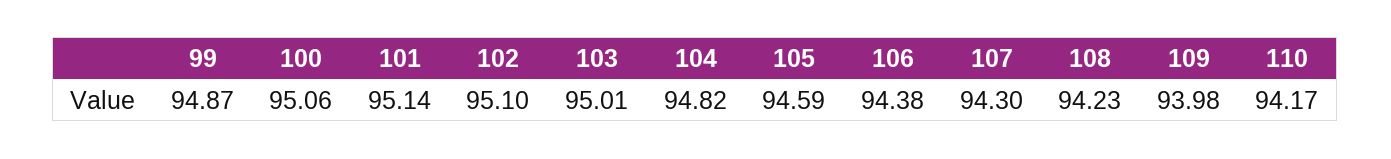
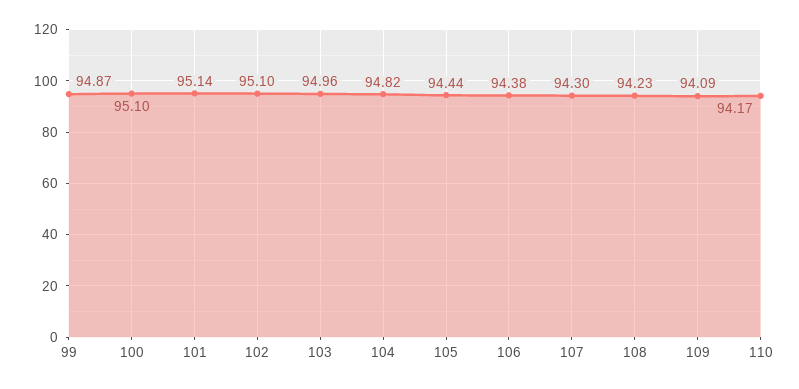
  {
    "99": 94.87,
-   "100": 95.06,
+   "100": 95.1,
    "101": 95.14,
    "102": 95.1,
-   "103": 95.01,
+   "103": 94.96,
    "104": 94.82,
-   "105": 94.59,
+   "105": 94.44,
    "106": 94.38,
    "107": 94.3,
    "108": 94.23,
-   "109": 93.98,
+   "109": 94.09,
    "110": 94.17
  }

